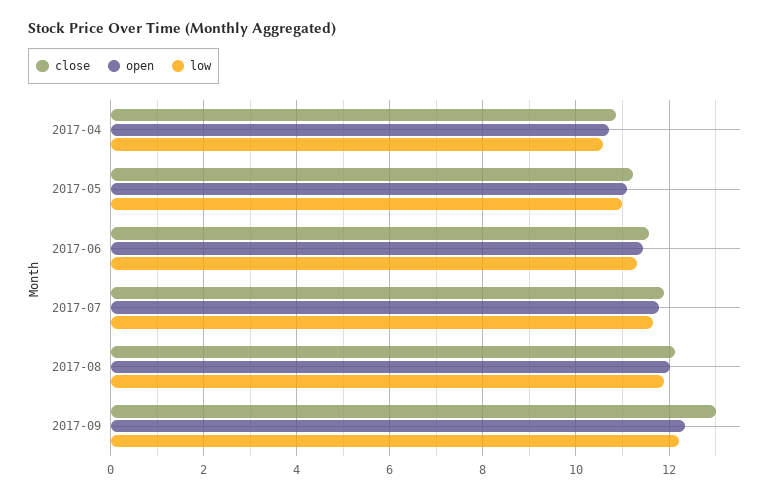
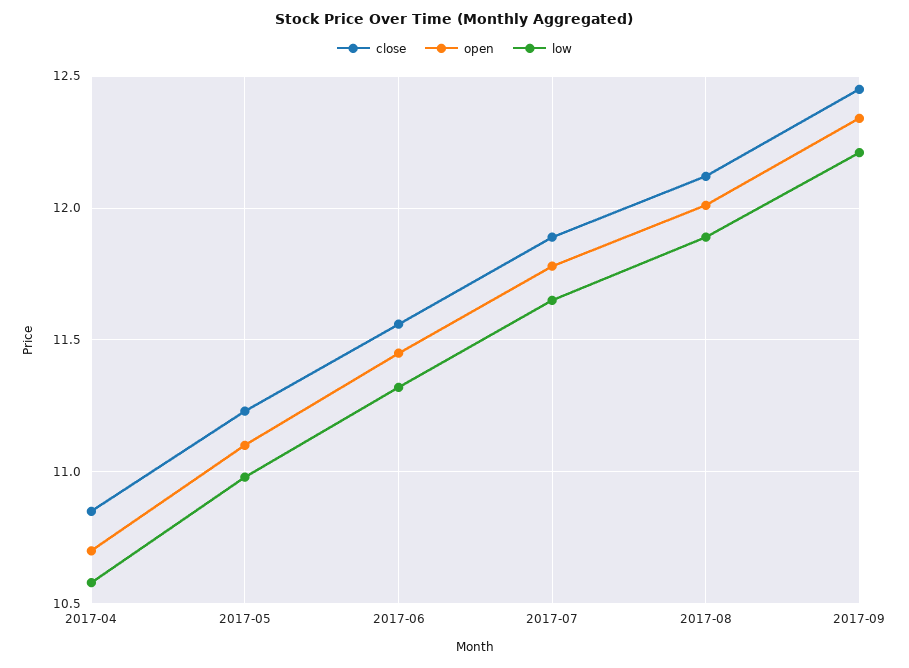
  {
    "close": {
      "2017-04": 10.85,
      "2017-05": 11.25,
      "2017-06": 11.55,
      "2017-07": 11.9,
      "2017-08": 12.1,
-     "2017-09": 13
+     "2017-09": 12.45
    },
    "open": {
      "2017-04": 10.7,
      "2017-05": 11.1,
      "2017-06": 11.45,
      "2017-07": 11.8,
      "2017-08": 12,
      "2017-09": 12.35
    },
    "low": {
      "2017-04": 10.6,
      "2017-05": 11,
      "2017-06": 11.3,
      "2017-07": 11.65,
      "2017-08": 11.9,
      "2017-09": 12.2
    }
  }

